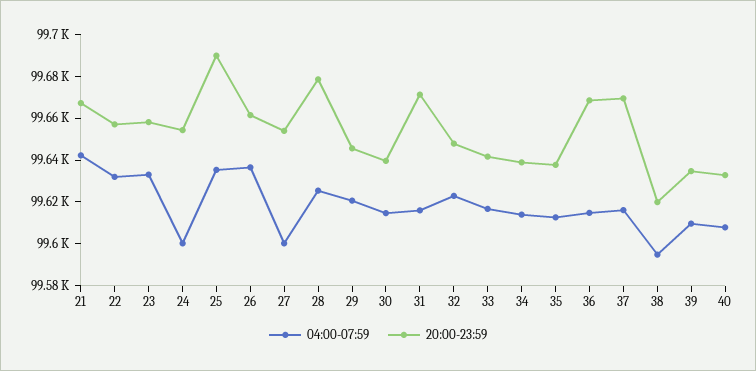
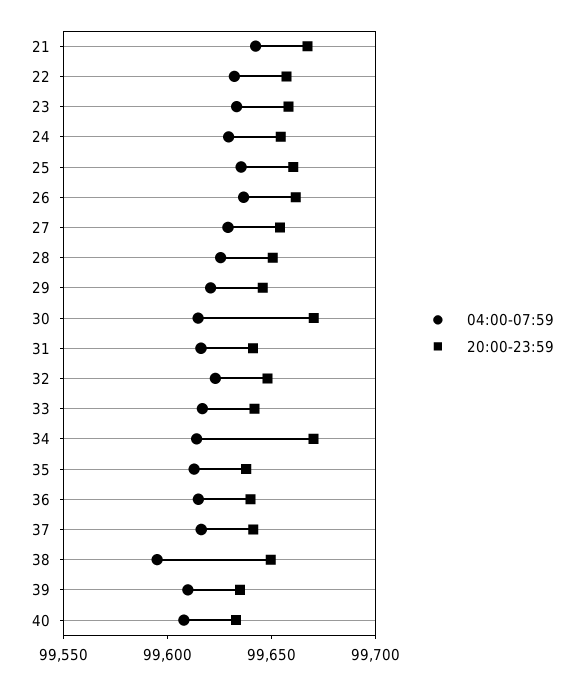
  {
    "04:00-07:59": {
      "21": 99640,
      "22": 99630,
      "23": 99635,
-     "24": 99600,
+     "24": 99630,
      "25": 99635,
      "26": 99635,
-     "27": 99600,
+     "27": 99630,
      "28": 99625,
      "29": 99620,
      "30": 99615,
      "31": 99615,
      "32": 99625,
      "33": 99615,
      "34": 99615,
      "35": 99615,
      "36": 99615,
      "37": 99615,
      "38": 99595,
      "39": 99610,
      "40": 99610
    },
    "20:00-23:59": {
      "21": 99665,
      "22": 99655,
      "23": 99660,
      "24": 99655,
-     "25": 99690,
+     "25": 99660,
      "26": 99660,
      "27": 99655,
-     "28": 99680,
+     "28": 99650,
      "29": 99645,
-     "30": 99640,
+     "30": 99670,
-     "31": 99670,
+     "31": 99640,
      "32": 99650,
      "33": 99640,
-     "34": 99640,
+     "34": 99670,
      "35": 99640,
-     "36": 99670,
+     "36": 99640,
-     "37": 99670,
+     "37": 99640,
-     "38": 99620,
+     "38": 99650,
      "39": 99635,
      "40": 99635
    }
  }

